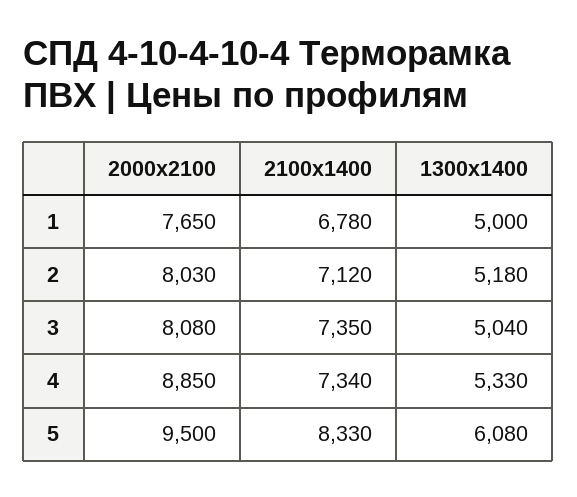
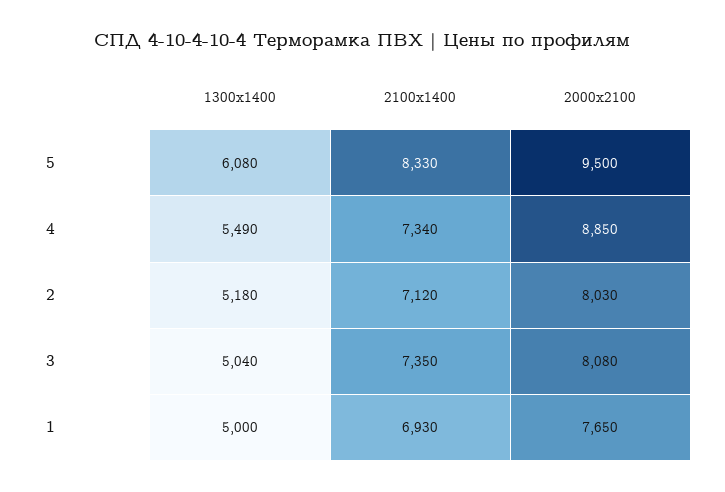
  {
    "2000х2100": {
      "1": 7650,
      "2": 8030,
      "3": 8080,
      "4": 8850,
      "5": 9500
    },
    "2100х1400": {
-     "1": 6780,
+     "1": 6930,
      "2": 7120,
      "3": 7350,
      "4": 7340,
      "5": 8330
    },
    "1300х1400": {
      "1": 5000,
      "2": 5180,
      "3": 5040,
-     "4": 5330,
+     "4": 5490,
      "5": 6080
    }
  }

